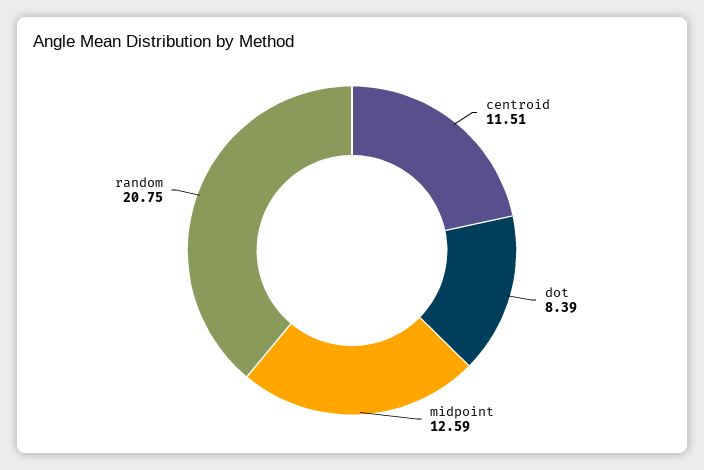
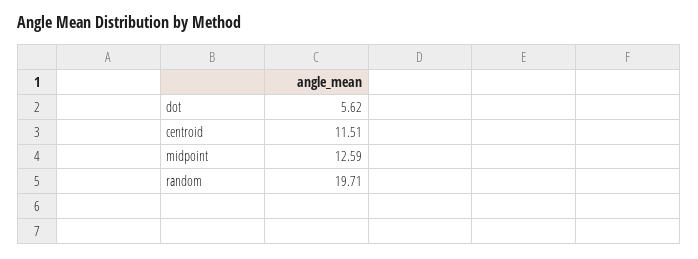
  {
    "centroid": 11.51,
-   "dot": 8.39,
+   "dot": 5.62,
    "midpoint": 12.59,
-   "random": 20.75
+   "random": 19.71
  }

